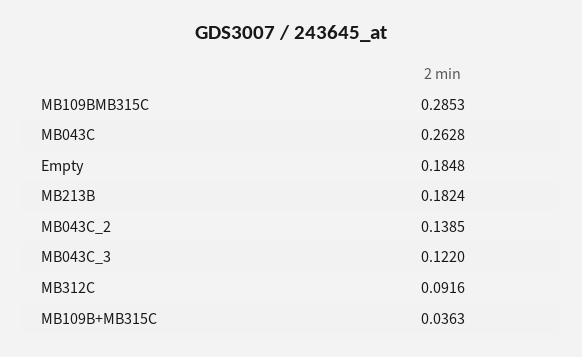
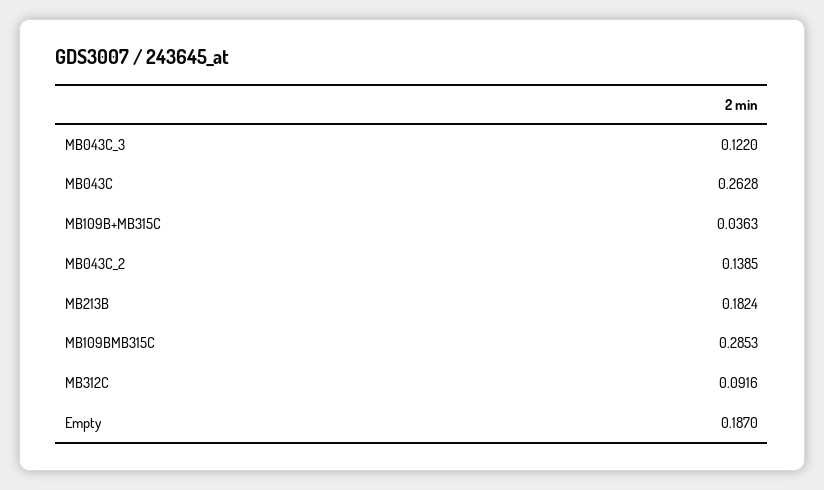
  {
    "MB109BMB315C": 0.2853,
    "MB043C": 0.2628,
-   "Empty": 0.1848,
+   "Empty": 0.187,
    "MB213B": 0.1824,
    "MB043C_2": 0.1385,
    "MB043C_3": 0.122,
    "MB312C": 0.0916,
    "MB109B+MB315C": 0.0363
  }

